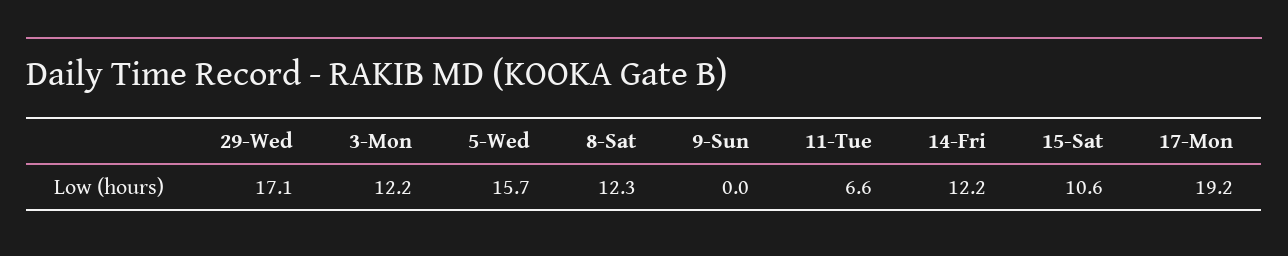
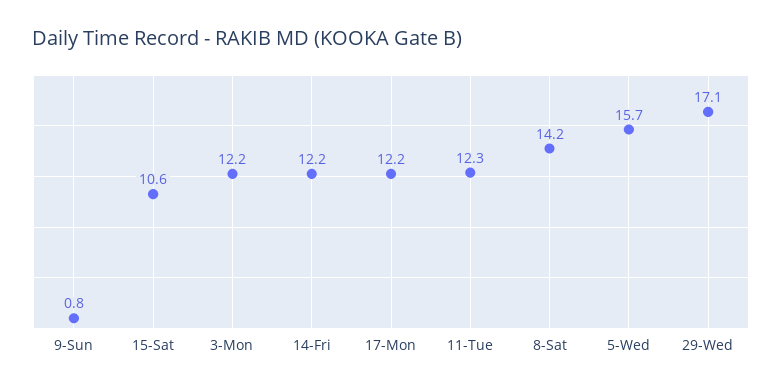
  {
    "29-Wed": 17.1,
    "3-Mon": 12.2,
    "5-Wed": 15.7,
-   "8-Sat": 12.3,
+   "8-Sat": 14.2,
-   "9-Sun": 0,
+   "9-Sun": 0.8,
-   "11-Tue": 6.6,
+   "11-Tue": 12.3,
    "14-Fri": 12.2,
    "15-Sat": 10.6,
-   "17-Mon": 19.2
+   "17-Mon": 12.2
  }

